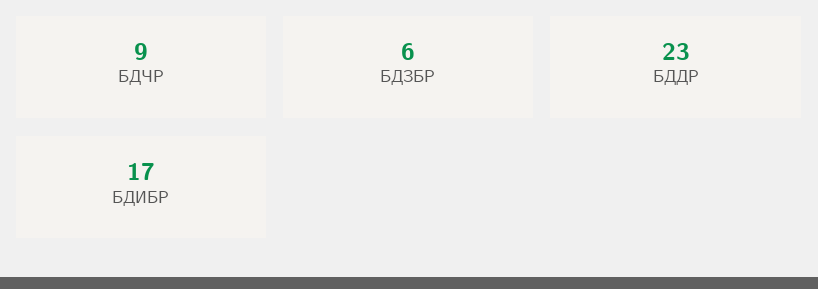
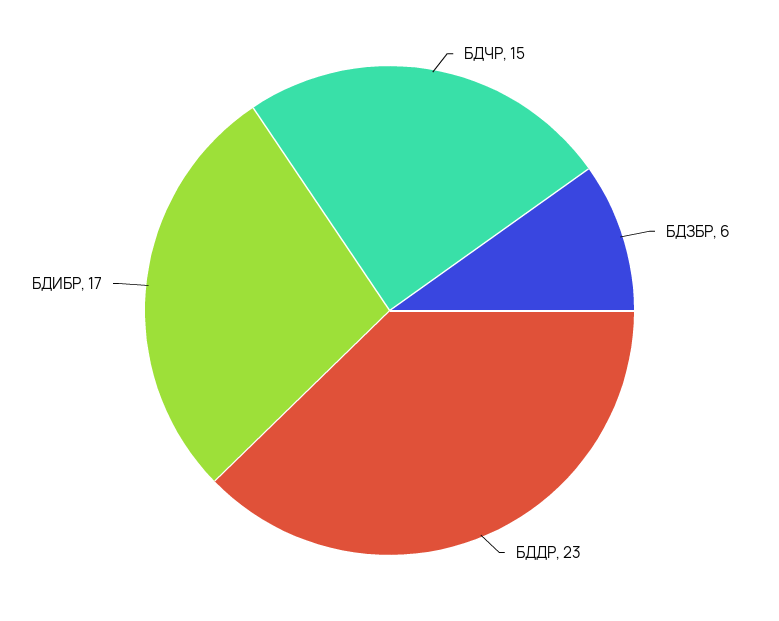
  {
-   "БДЧР": 9,
+   "БДЧР": 15,
    "БДЗБР": 6,
    "БДДР": 23,
    "БДИБР": 17
  }

